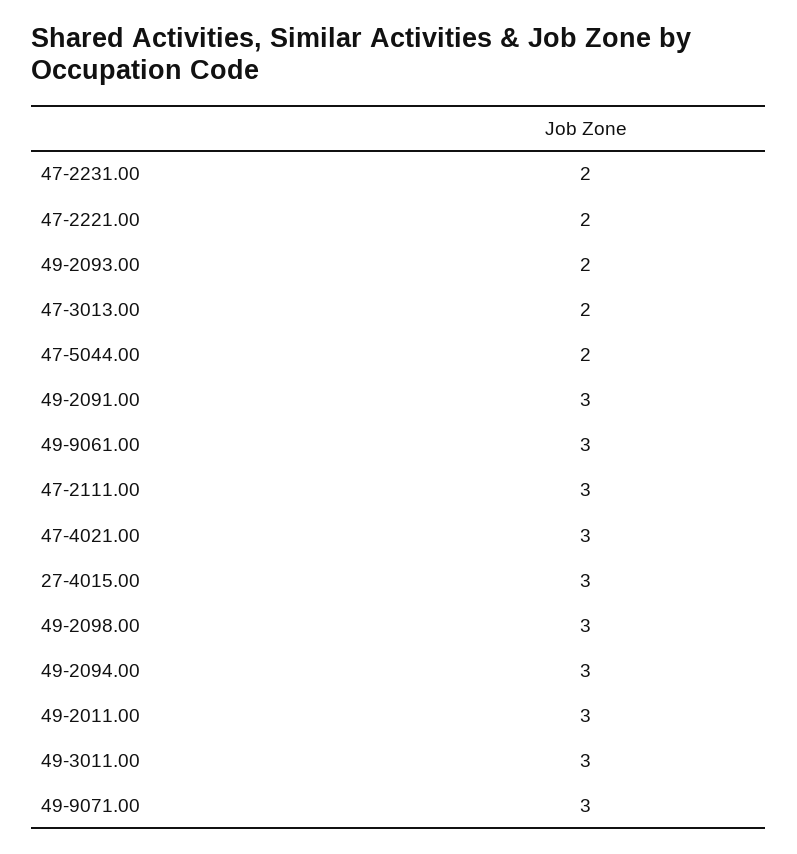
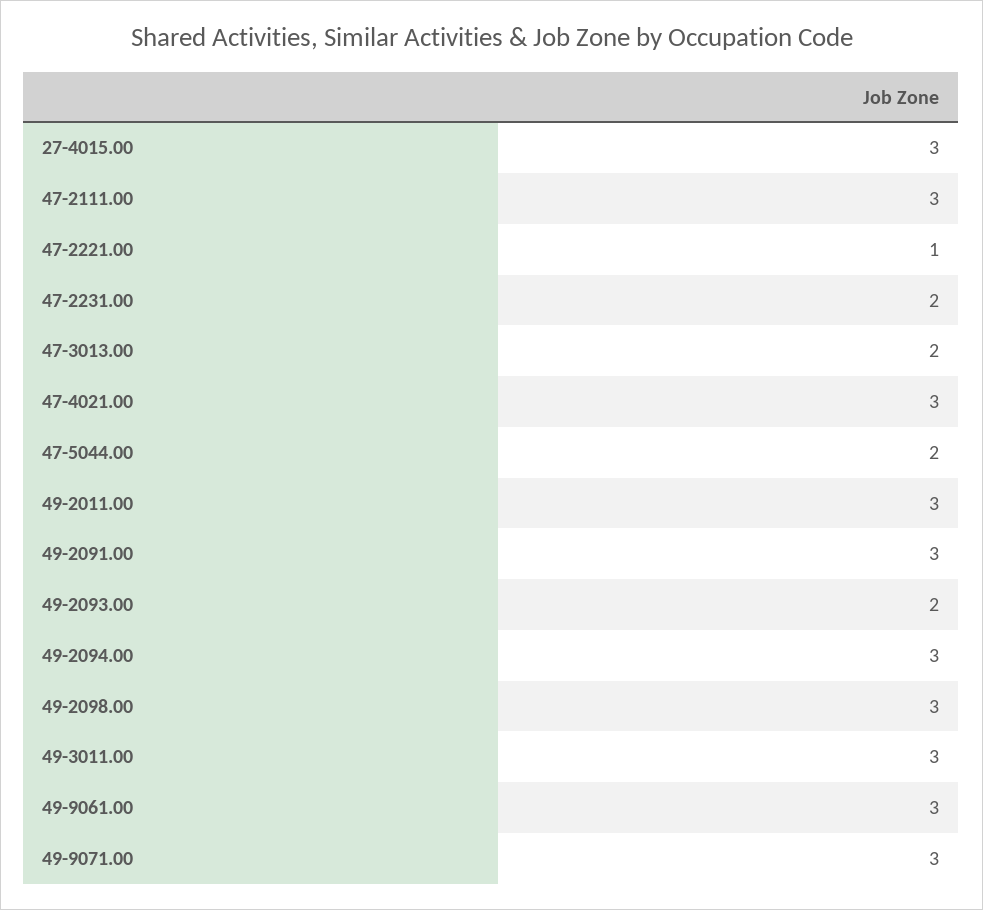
  {
    "47-2231.00": 2,
-   "47-2221.00": 2,
+   "47-2221.00": 1,
    "49-2093.00": 2,
    "47-3013.00": 2,
    "47-5044.00": 2,
    "49-2091.00": 3,
    "49-9061.00": 3,
    "47-2111.00": 3,
    "47-4021.00": 3,
    "27-4015.00": 3,
    "49-2098.00": 3,
    "49-2094.00": 3,
    "49-2011.00": 3,
    "49-3011.00": 3,
    "49-9071.00": 3
  }

